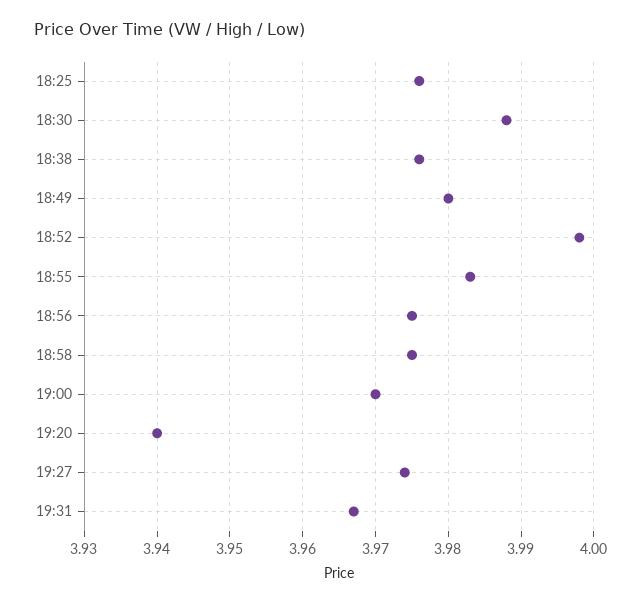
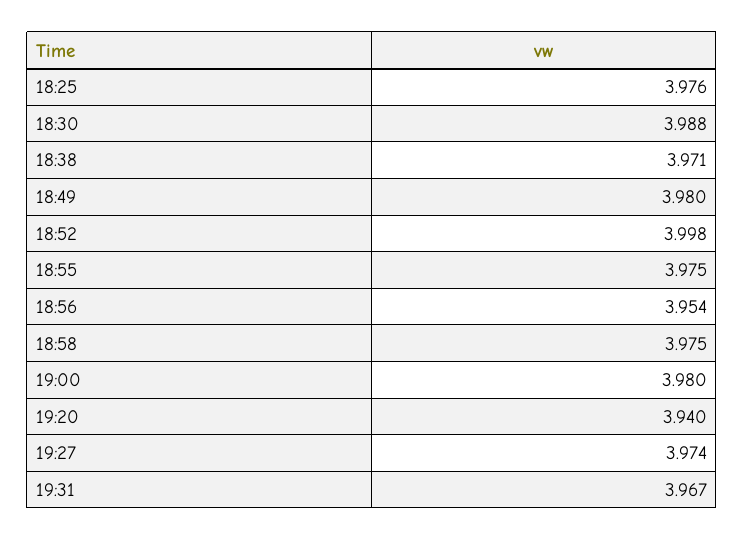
  {
    "18:25": 3.976,
    "18:30": 3.988,
-   "18:38": 3.976,
+   "18:38": 3.971,
    "18:49": 3.98,
    "18:52": 3.998,
-   "18:55": 3.983,
+   "18:55": 3.975,
-   "18:56": 3.975,
+   "18:56": 3.954,
    "18:58": 3.975,
-   "19:00": 3.97,
+   "19:00": 3.98,
    "19:20": 3.94,
    "19:27": 3.974,
    "19:31": 3.967
  }

